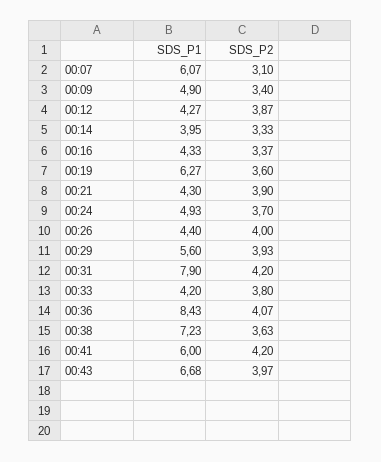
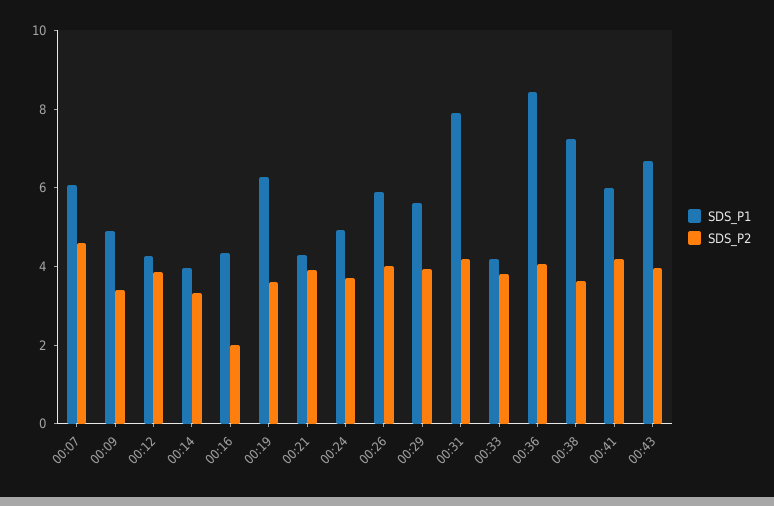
  {
    "SDS_P1": {
      "00:07": 6.07,
      "00:09": 4.9,
      "00:12": 4.27,
      "00:14": 3.95,
      "00:16": 4.33,
      "00:19": 6.27,
      "00:21": 4.3,
      "00:24": 4.93,
-     "00:26": 4.4,
+     "00:26": 6,
      "00:29": 5.6,
      "00:31": 7.9,
      "00:33": 4.2,
      "00:36": 8.43,
      "00:38": 7.23,
      "00:41": 6,
      "00:43": 6.68
    },
    "SDS_P2": {
-     "00:07": 3.1,
+     "00:07": 4.5,
      "00:09": 3.4,
      "00:12": 3.87,
      "00:14": 3.33,
-     "00:16": 3.37,
+     "00:16": 2,
      "00:19": 3.6,
      "00:21": 3.9,
      "00:24": 3.7,
      "00:26": 4,
      "00:29": 3.93,
      "00:31": 4.2,
      "00:33": 3.8,
      "00:36": 4.07,
      "00:38": 3.63,
      "00:41": 4.2,
      "00:43": 3.97
    }
  }

